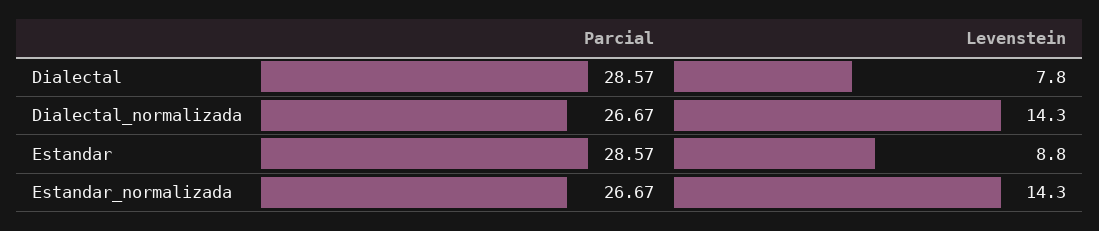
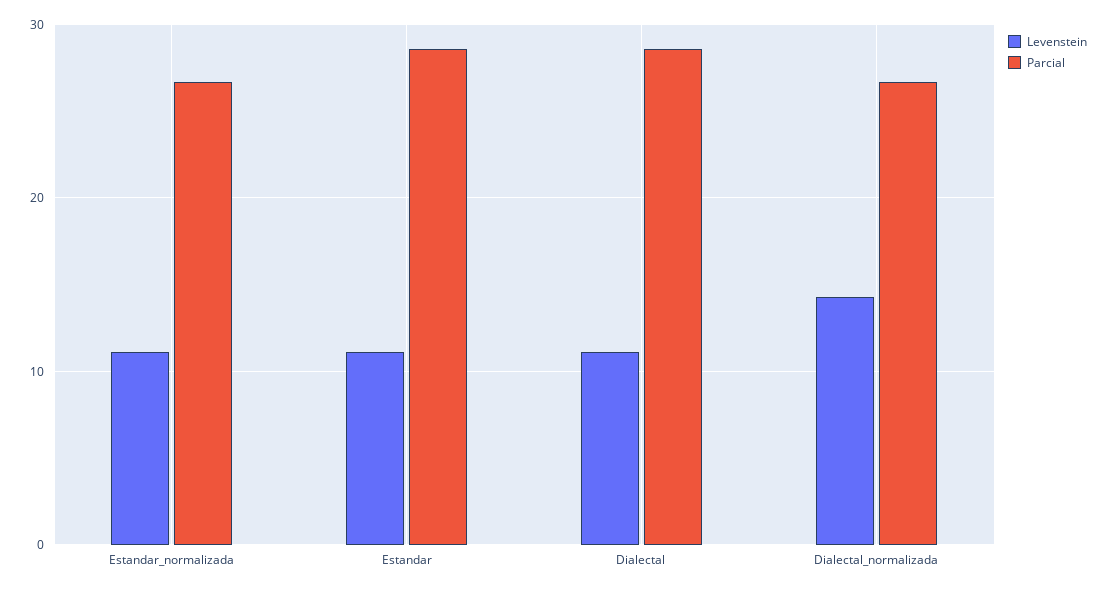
  {
    "Parcial": {
      "Dialectal": 28.57,
      "Dialectal_normalizada": 26.67,
      "Estandar": 28.57,
      "Estandar_normalizada": 26.67
    },
    "Levenstein": {
-     "Dialectal": 7.8,
+     "Dialectal": 11,
      "Dialectal_normalizada": 14.3,
-     "Estandar": 8.8,
+     "Estandar": 11,
-     "Estandar_normalizada": 14.3
+     "Estandar_normalizada": 11
    }
  }

